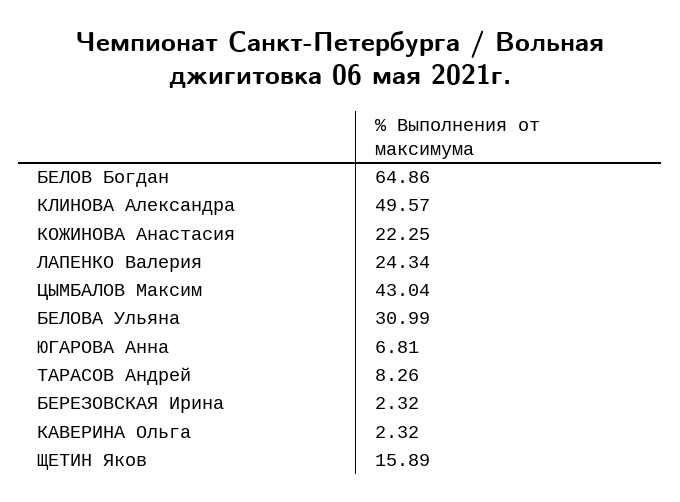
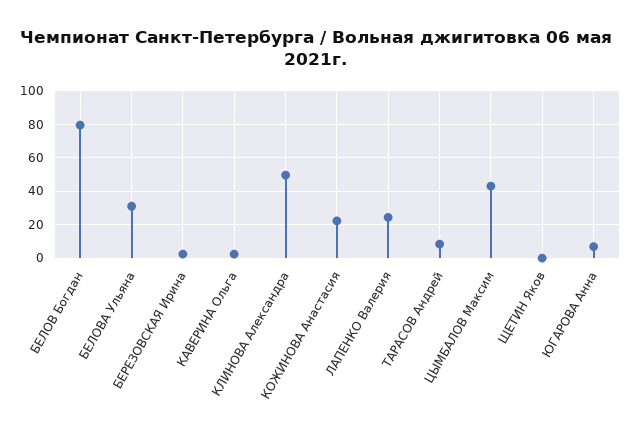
  {
-   "БЕЛОВ Богдан": 64.86,
+   "БЕЛОВ Богдан": 80,
    "КЛИНОВА Александра": 49.57,
    "КОЖИНОВА Анастасия": 22.25,
    "ЛАПЕНКО Валерия": 24.34,
    "ЦЫМБАЛОВ Максим": 43.04,
    "БЕЛОВА Ульяна": 30.99,
    "ЮГАРОВА Анна": 6.81,
    "ТАРАСОВ Андрей": 8.26,
    "БЕРЕЗОВСКАЯ Ирина": 2.32,
    "КАВЕРИНА Ольга": 2.32,
-   "ЩЕТИН Яков": 15.89
+   "ЩЕТИН Яков": 0
  }

